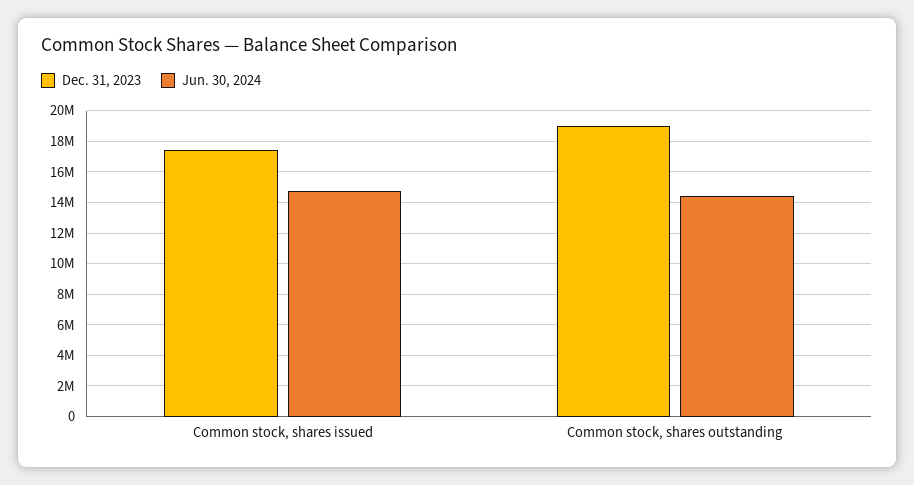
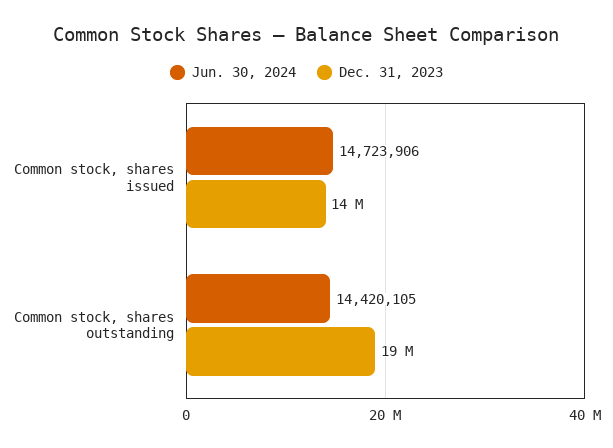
  {
    "Dec. 31, 2023": {
-     "Common stock, shares issued": 17500000,
+     "Common stock, shares issued": 14000000,
      "Common stock, shares outstanding": 19000000
    },
    "Jun. 30, 2024": {
      "Common stock, shares issued": 14723906,
      "Common stock, shares outstanding": 14420105
    }
  }

